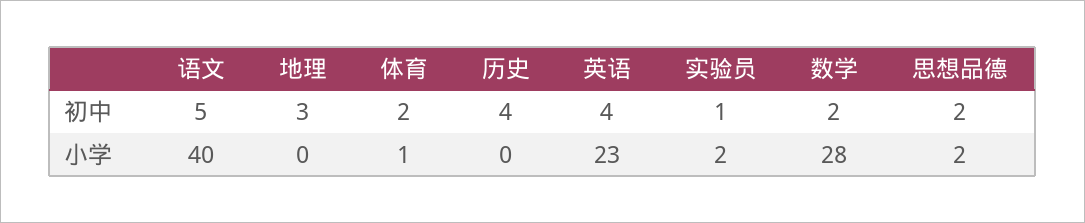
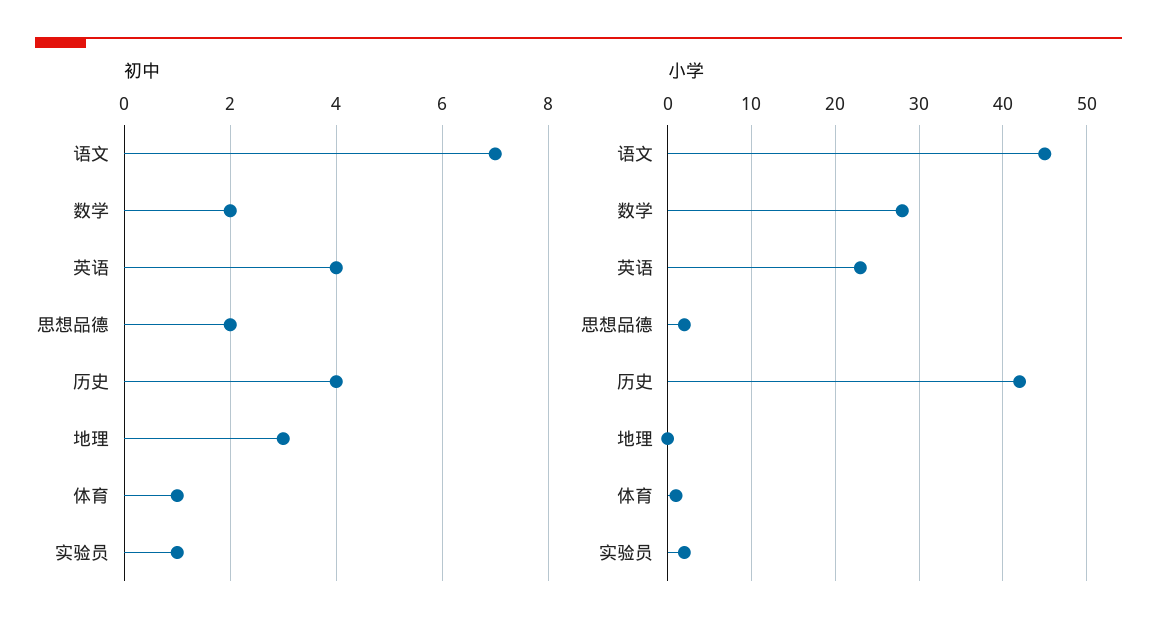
  {
    "初中": {
-     "语文": 5,
+     "语文": 7,
      "地理": 3,
-     "体育": 2,
+     "体育": 1,
      "历史": 4,
      "英语": 4,
      "实验员": 1,
      "数学": 2,
      "思想品德": 2
    },
    "小学": {
-     "语文": 40,
+     "语文": 45,
      "地理": 0,
      "体育": 1,
-     "历史": 0,
+     "历史": 42,
      "英语": 23,
      "实验员": 2,
      "数学": 28,
      "思想品德": 2
    }
  }

